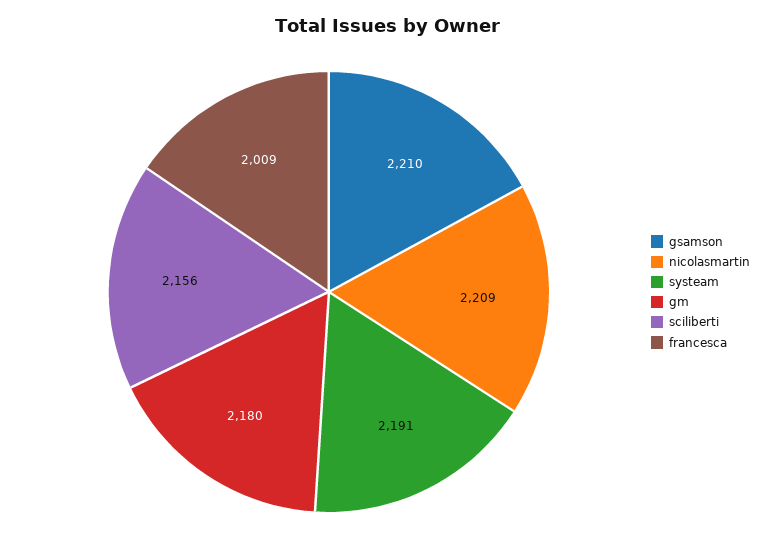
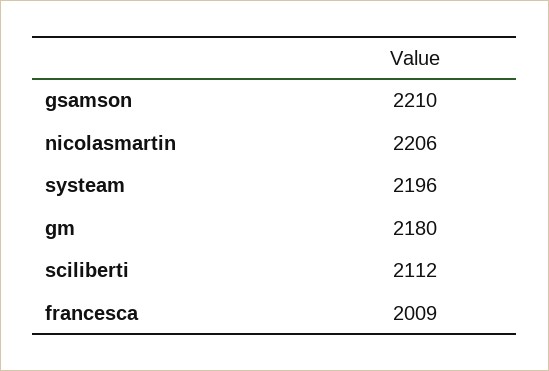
  {
    "gsamson": 2210,
-   "nicolasmartin": 2209,
+   "nicolasmartin": 2206,
-   "systeam": 2191,
+   "systeam": 2196,
    "gm": 2180,
-   "sciliberti": 2156,
+   "sciliberti": 2112,
    "francesca": 2009
  }

